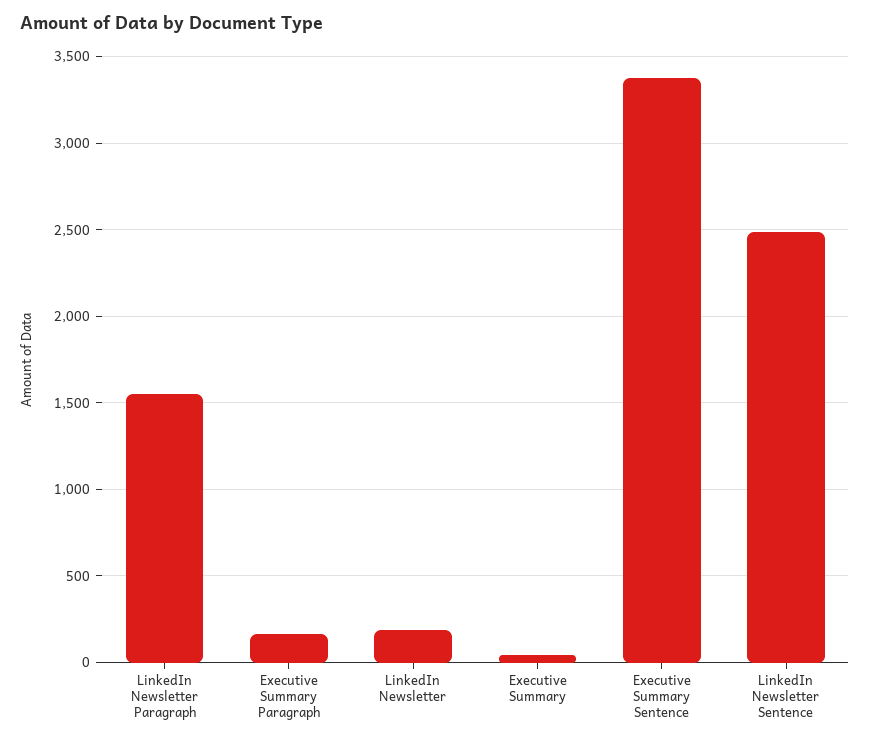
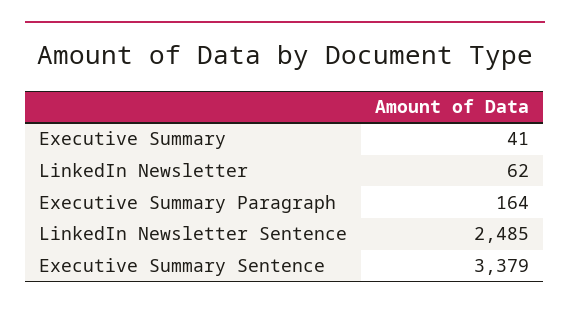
  {
-   "LinkedIn Newsletter Paragraph": 1550,
    "Executive Summary Paragraph": 164,
-   "LinkedIn Newsletter": 200,
+   "LinkedIn Newsletter": 62,
    "Executive Summary": 41,
    "Executive Summary Sentence": 3379,
    "LinkedIn Newsletter Sentence": 2485
  }

